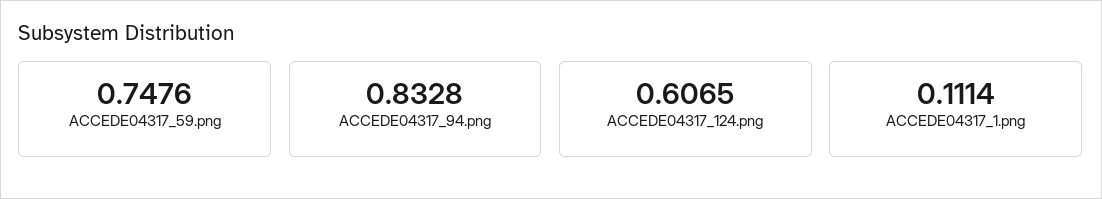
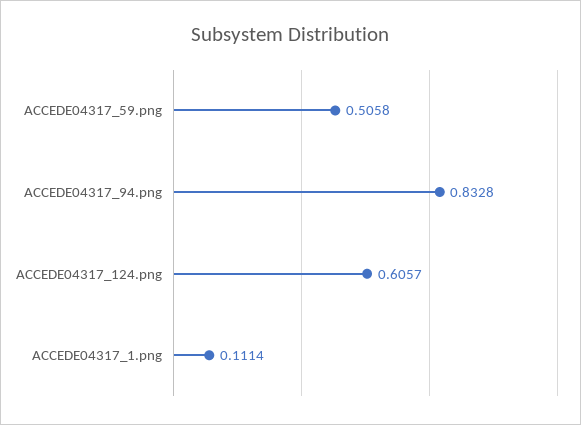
  {
-   "ACCEDE04317_59.png": 0.7476,
+   "ACCEDE04317_59.png": 0.5058,
    "ACCEDE04317_94.png": 0.8328,
-   "ACCEDE04317_124.png": 0.6065,
+   "ACCEDE04317_124.png": 0.6057,
    "ACCEDE04317_1.png": 0.1114
  }

